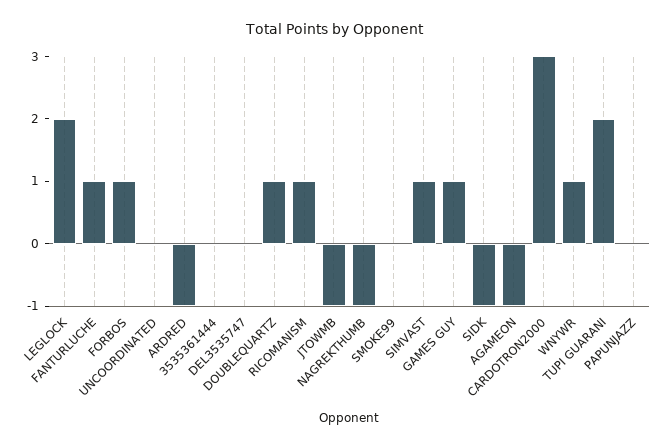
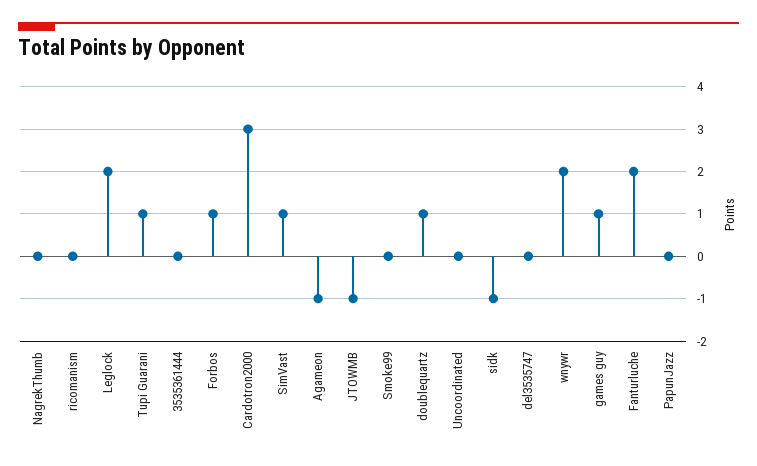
  {
    "LEGLOCK": 2,
-   "FANTURLUCHE": 1,
+   "FANTURLUCHE": 2,
    "FORBOS": 1,
    "UNCOORDINATED": 0,
-   "ARDRED": -1,
    "3535361444": 0,
    "DEL3535747": 0,
    "DOUBLEQUARTZ": 1,
-   "RICOMANISM": 1,
+   "RICOMANISM": 0,
    "JTOWMB": -1,
-   "NAGREKTHUMB": -1,
+   "NAGREKTHUMB": 0,
    "SMOKE99": 0,
    "SIMVAST": 1,
    "GAMES GUY": 1,
    "SIDK": -1,
    "AGAMEON": -1,
    "CARDOTRON2000": 3,
-   "WNYWR": 1,
+   "WNYWR": 2,
-   "TUPI GUARANI": 2,
+   "TUPI GUARANI": 1,
    "PAPUNJAZZ": 0
  }

